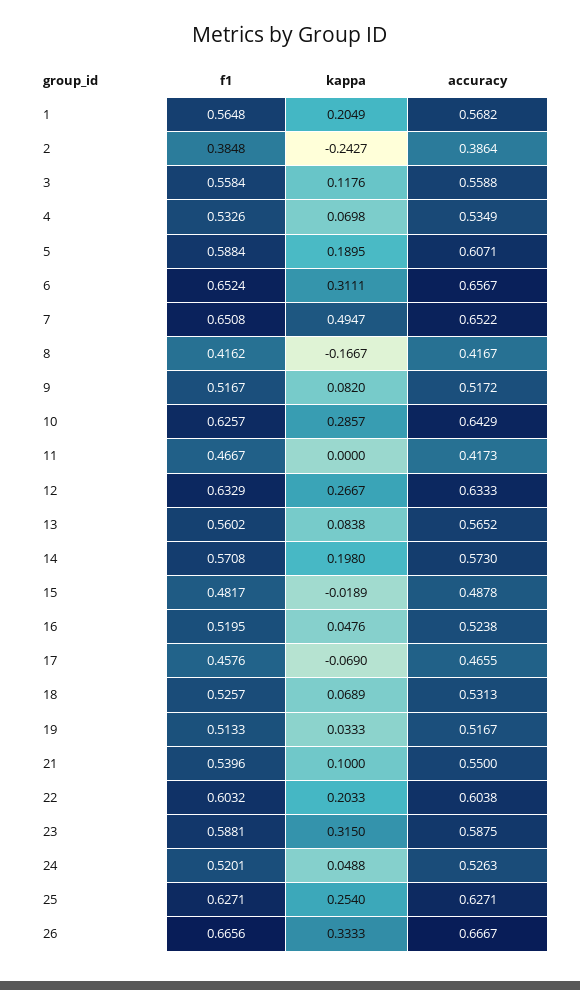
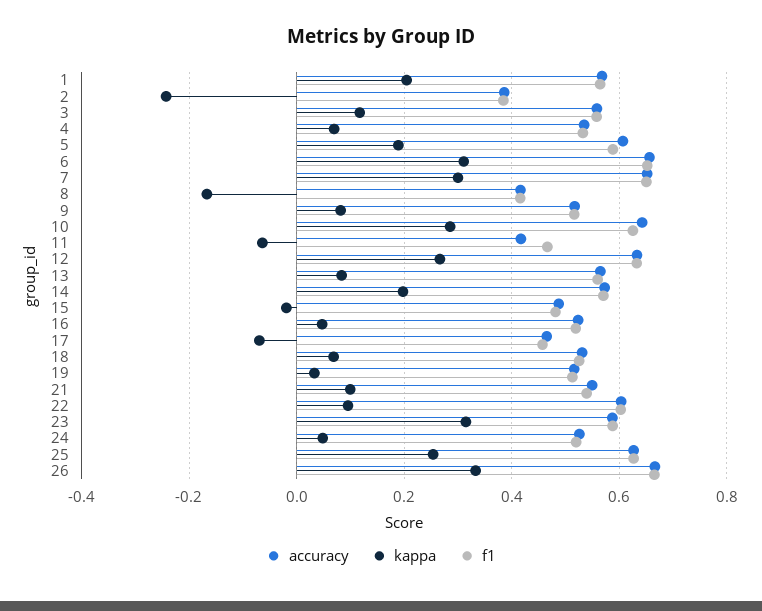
  {
    "f1": {
      "1": 0.5648,
      "2": 0.3848,
      "3": 0.5584,
      "4": 0.5326,
      "5": 0.5884,
      "6": 0.6524,
      "7": 0.6508,
      "8": 0.4162,
      "9": 0.5167,
      "10": 0.6257,
      "11": 0.4667,
      "12": 0.6329,
      "13": 0.5602,
      "14": 0.5708,
      "15": 0.4817,
      "16": 0.5195,
      "17": 0.4576,
      "18": 0.5257,
      "19": 0.5133,
      "21": 0.5396,
      "22": 0.6032,
      "23": 0.5881,
      "24": 0.5201,
      "25": 0.6271,
      "26": 0.6656
    },
    "kappa": {
      "1": 0.2049,
      "2": -0.2427,
      "3": 0.1176,
      "4": 0.0698,
      "5": 0.1895,
      "6": 0.3111,
-     "7": 0.4947,
+     "7": 0.3,
      "8": -0.1667,
      "9": 0.082,
      "10": 0.2857,
-     "11": 0,
+     "11": -0.06,
      "12": 0.2667,
      "13": 0.0838,
      "14": 0.198,
      "15": -0.0189,
      "16": 0.0476,
      "17": -0.069,
      "18": 0.0689,
      "19": 0.0333,
      "21": 0.1,
-     "22": 0.2033,
+     "22": 0.1,
      "23": 0.315,
      "24": 0.0488,
      "25": 0.254,
      "26": 0.3333
    },
    "accuracy": {
      "1": 0.5682,
      "2": 0.3864,
      "3": 0.5588,
      "4": 0.5349,
      "5": 0.6071,
      "6": 0.6567,
      "7": 0.6522,
      "8": 0.4167,
      "9": 0.5172,
      "10": 0.6429,
      "11": 0.4173,
      "12": 0.6333,
      "13": 0.5652,
      "14": 0.573,
      "15": 0.4878,
      "16": 0.5238,
      "17": 0.4655,
      "18": 0.5313,
      "19": 0.5167,
      "21": 0.55,
      "22": 0.6038,
      "23": 0.5875,
      "24": 0.5263,
      "25": 0.6271,
      "26": 0.6667
    }
  }

